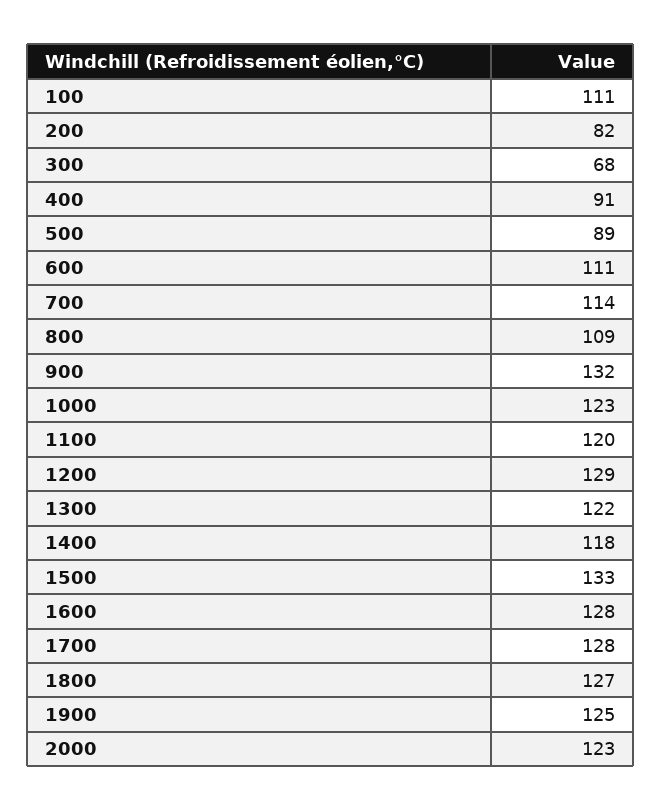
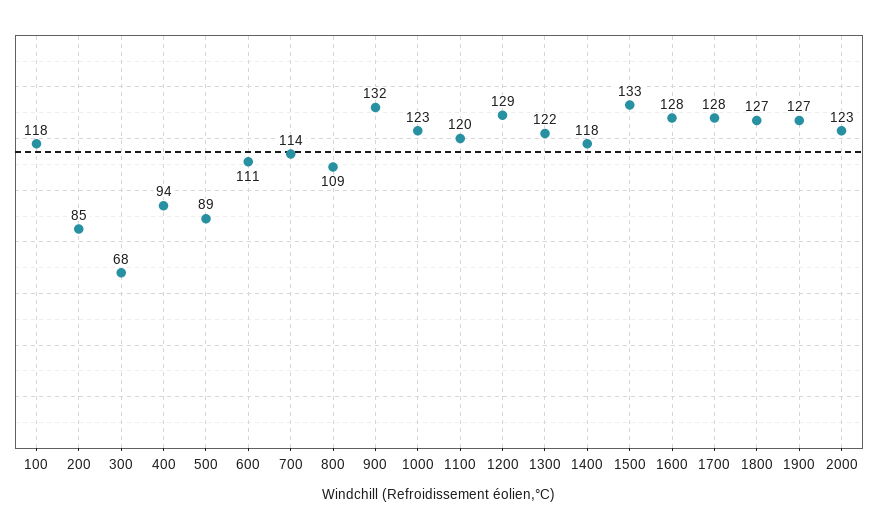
  {
-   "100": 111,
+   "100": 118,
-   "200": 82,
+   "200": 85,
    "300": 68,
-   "400": 91,
+   "400": 94,
    "500": 89,
    "600": 111,
    "700": 114,
    "800": 109,
    "900": 132,
    "1000": 123,
    "1100": 120,
    "1200": 129,
    "1300": 122,
    "1400": 118,
    "1500": 133,
    "1600": 128,
    "1700": 128,
    "1800": 127,
-   "1900": 125,
+   "1900": 127,
    "2000": 123
  }

